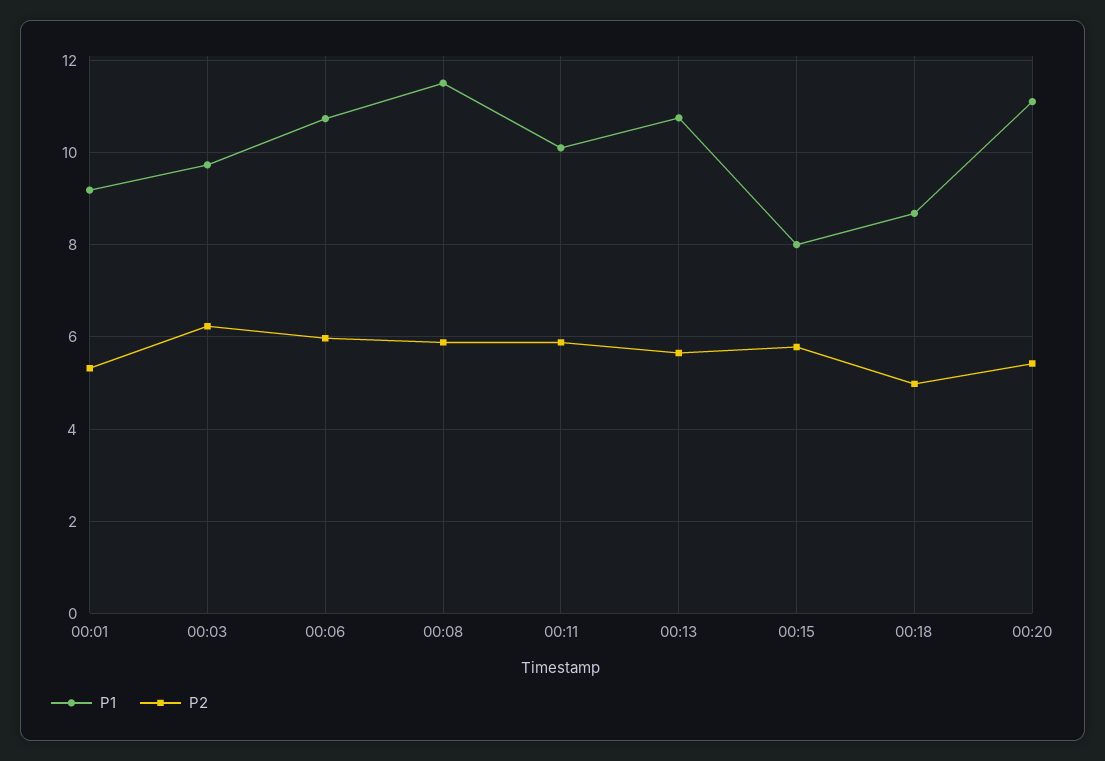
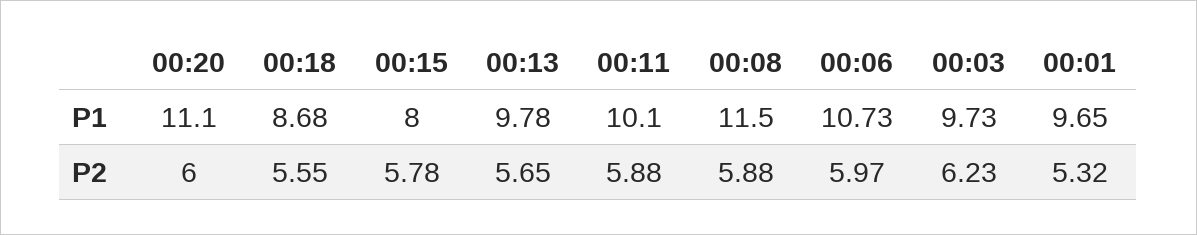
  {
    "P1": {
-     "00:01": 9.2,
+     "00:01": 9.65,
      "00:03": 9.73,
      "00:06": 10.73,
      "00:08": 11.5,
      "00:11": 10.1,
-     "00:13": 10.8,
+     "00:13": 9.78,
      "00:15": 8,
      "00:18": 8.68,
      "00:20": 11.1
    },
    "P2": {
      "00:01": 5.32,
      "00:03": 6.23,
      "00:06": 5.97,
      "00:08": 5.88,
      "00:11": 5.88,
      "00:13": 5.65,
      "00:15": 5.78,
-     "00:18": 5,
+     "00:18": 5.55,
-     "00:20": 5.4
+     "00:20": 6
    }
  }

